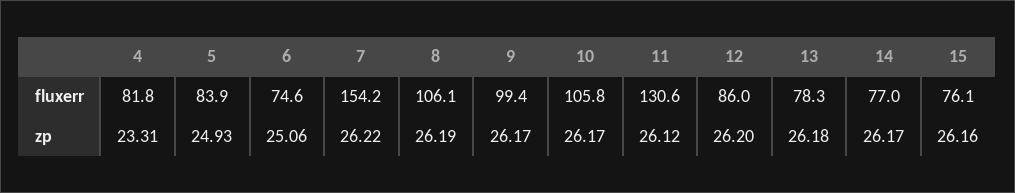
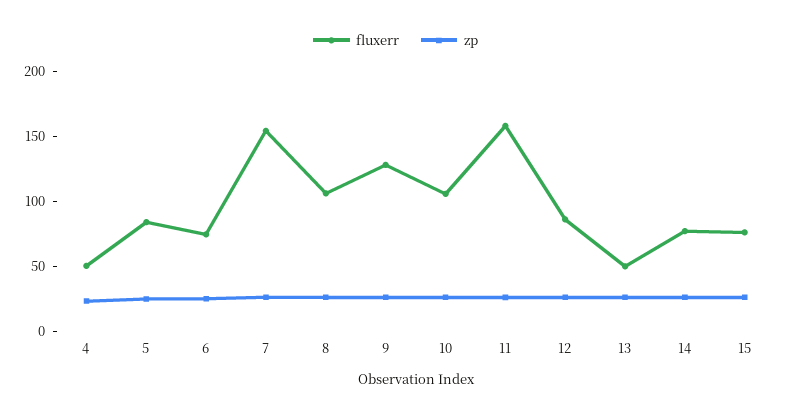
  {
    "fluxerr": {
-     "4": 81.8,
+     "4": 50,
      "5": 83.9,
      "6": 74.6,
      "7": 154.2,
      "8": 106.1,
-     "9": 99.4,
+     "9": 130,
      "10": 105.8,
-     "11": 130.6,
+     "11": 160,
      "12": 86,
-     "13": 78.3,
+     "13": 50,
      "14": 77,
      "15": 76.1
    },
    "zp": {
      "4": 23.31,
      "5": 24.93,
      "6": 25.06,
      "7": 26.22,
      "8": 26.19,
      "9": 26.17,
      "10": 26.17,
      "11": 26.12,
      "12": 26.2,
      "13": 26.18,
      "14": 26.17,
      "15": 26.16
    }
  }

